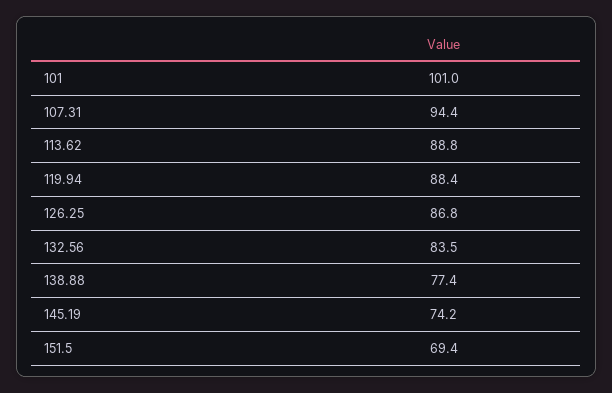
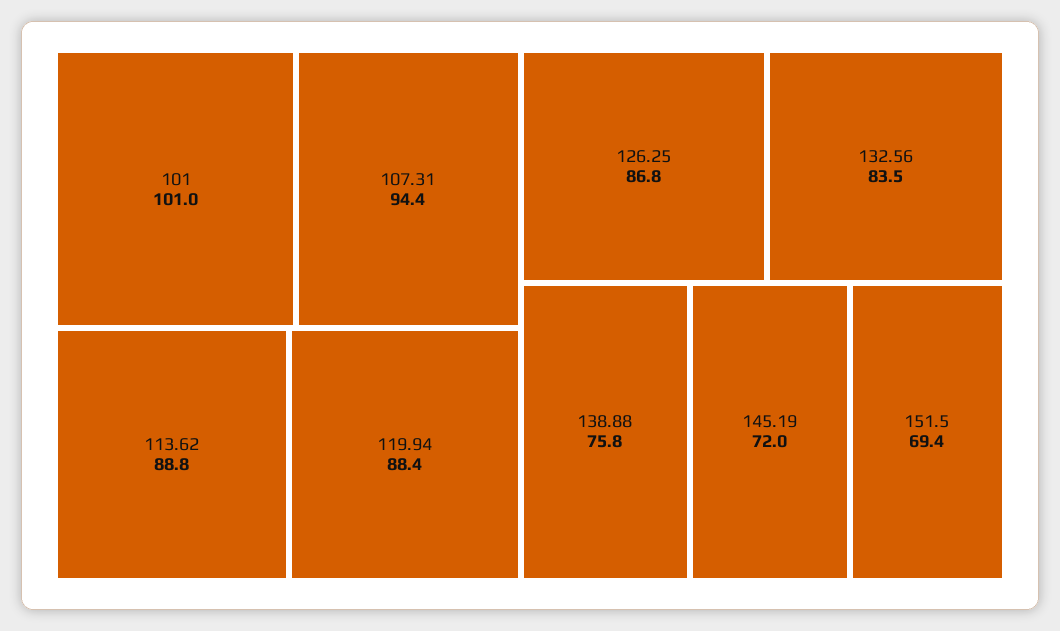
  {
    "101": 101,
    "107.31": 94.4,
    "113.62": 88.8,
    "119.94": 88.4,
    "126.25": 86.8,
    "132.56": 83.5,
-   "138.88": 77.4,
+   "138.88": 75.8,
-   "145.19": 74.2,
+   "145.19": 72,
    "151.5": 69.4
  }

